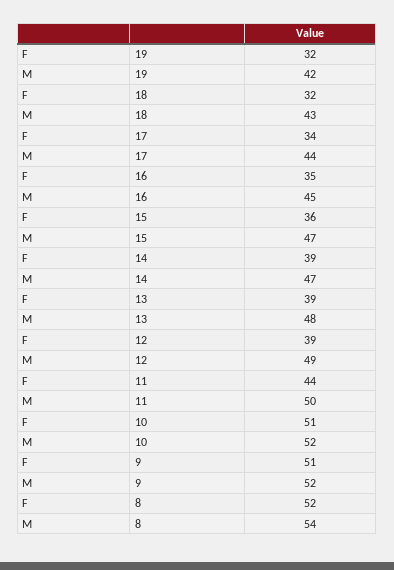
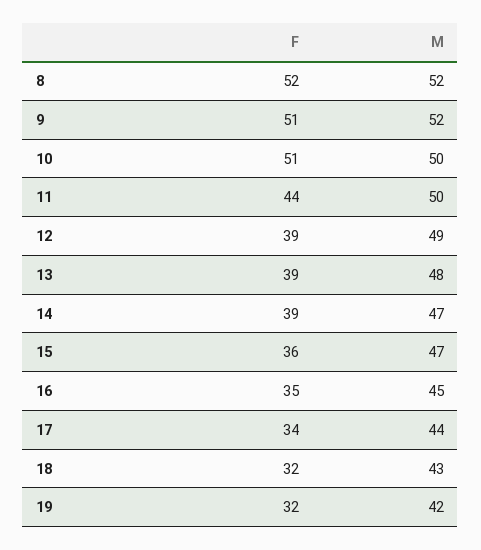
  {
    "F": {
      "19": 32,
      "18": 32,
      "17": 34,
      "16": 35,
      "15": 36,
      "14": 39,
      "13": 39,
      "12": 39,
      "11": 44,
      "10": 51,
      "9": 51,
      "8": 52
    },
    "M": {
      "19": 42,
      "18": 43,
      "17": 44,
      "16": 45,
      "15": 47,
      "14": 47,
      "13": 48,
      "12": 49,
      "11": 50,
-     "10": 52,
+     "10": 50,
      "9": 52,
-     "8": 54
+     "8": 52
    }
  }

